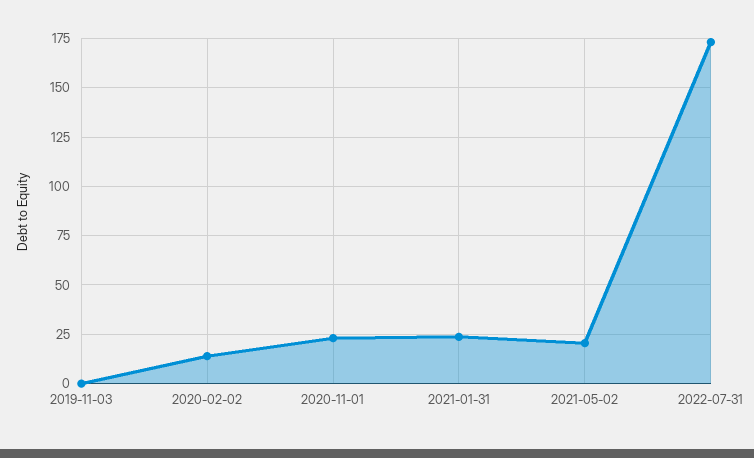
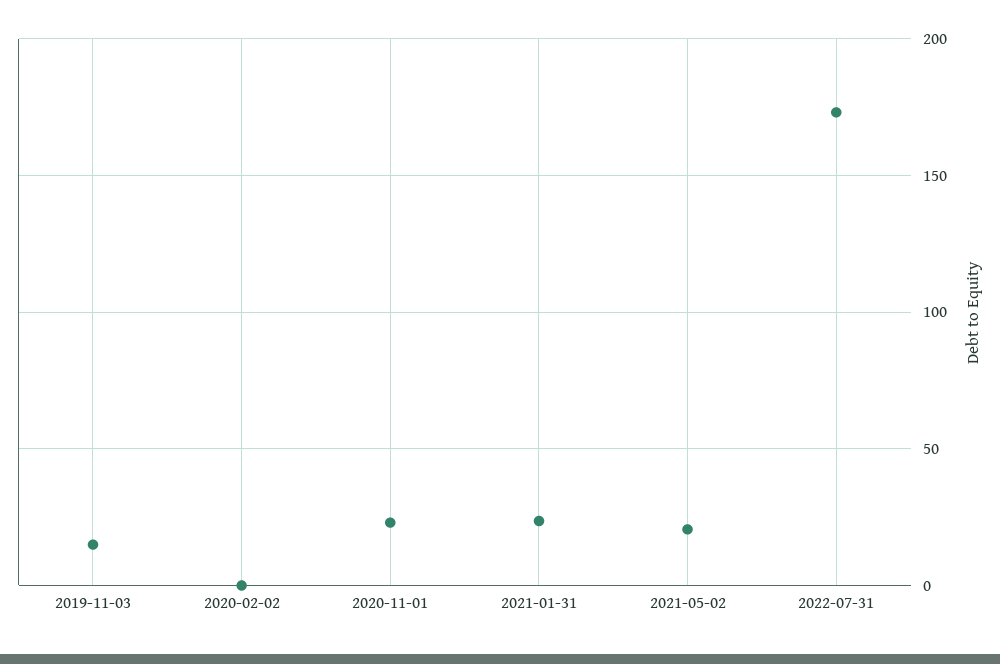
  {
-   "2019-11-03": 0,
+   "2019-11-03": 15,
-   "2020-02-02": 15,
+   "2020-02-02": 0,
    "2020-11-01": 25,
    "2021-01-31": 25,
    "2021-05-02": 20,
    "2022-07-31": 175
  }

